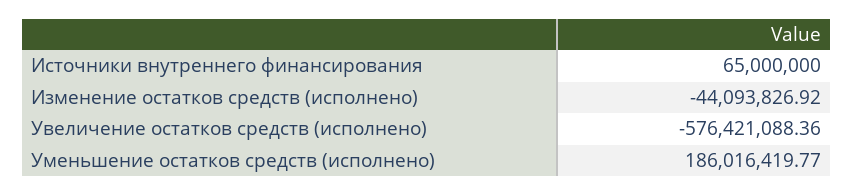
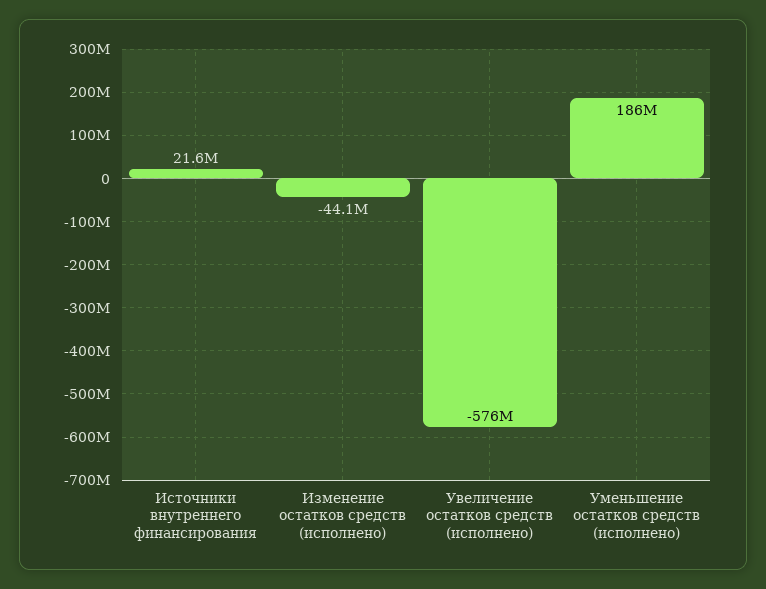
  {
-   "Источники внутреннего финансирования": 65000000,
+   "Источники внутреннего финансирования": 21600000,
    "Изменение остатков средств (исполнено)": -44093826.92,
    "Увеличение остатков средств (исполнено)": -576421088.36,
    "Уменьшение остатков средств (исполнено)": 186016419.77
  }

